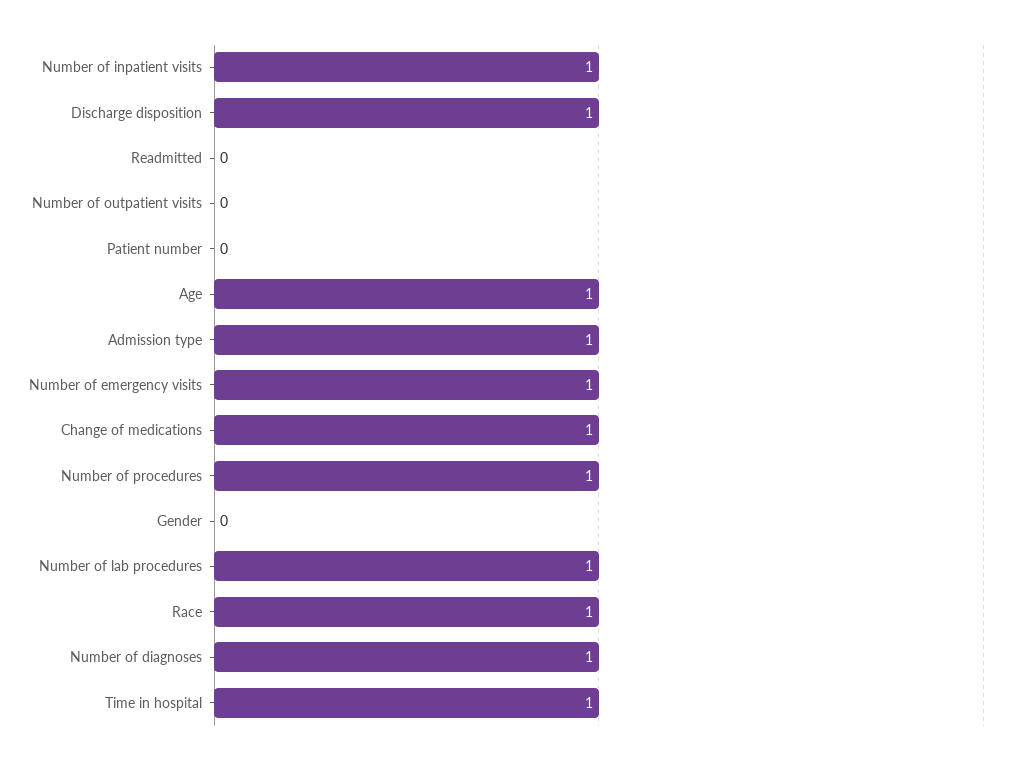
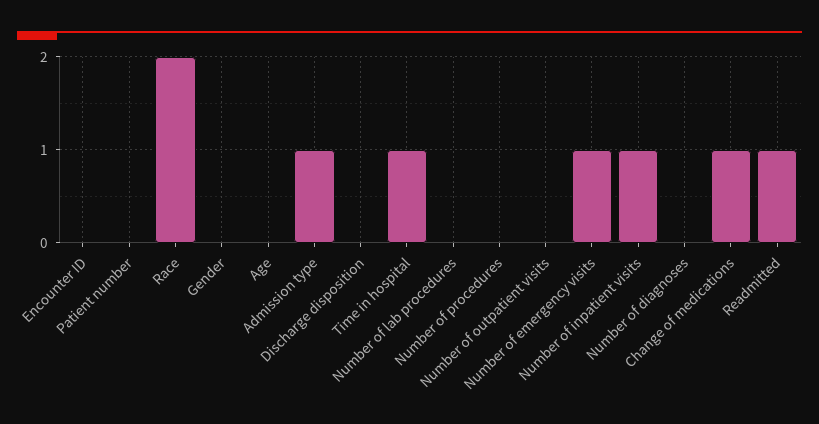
  {
    "Number of inpatient visits": 1,
-   "Discharge disposition": 1,
+   "Discharge disposition": 0,
-   "Readmitted": 0,
+   "Readmitted": 1,
    "Number of outpatient visits": 0,
    "Patient number": 0,
-   "Age": 1,
+   "Age": 0,
    "Admission type": 1,
    "Number of emergency visits": 1,
    "Change of medications": 1,
-   "Number of procedures": 1,
+   "Number of procedures": 0,
    "Gender": 0,
-   "Number of lab procedures": 1,
+   "Number of lab procedures": 0,
-   "Race": 1,
+   "Race": 2,
-   "Number of diagnoses": 1,
+   "Number of diagnoses": 0,
-   "Time in hospital": 1
+   "Time in hospital": 1,
+   "Encounter ID": 0
  }

